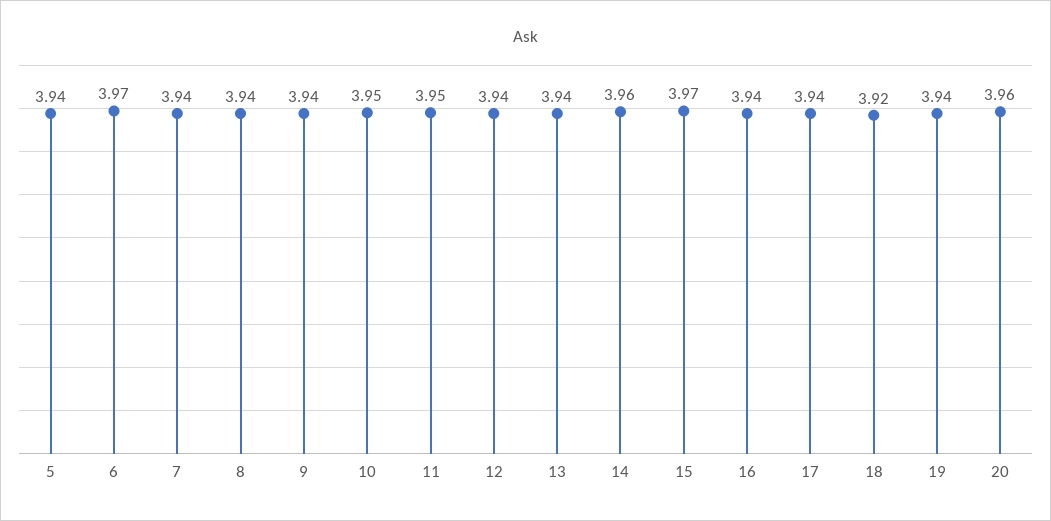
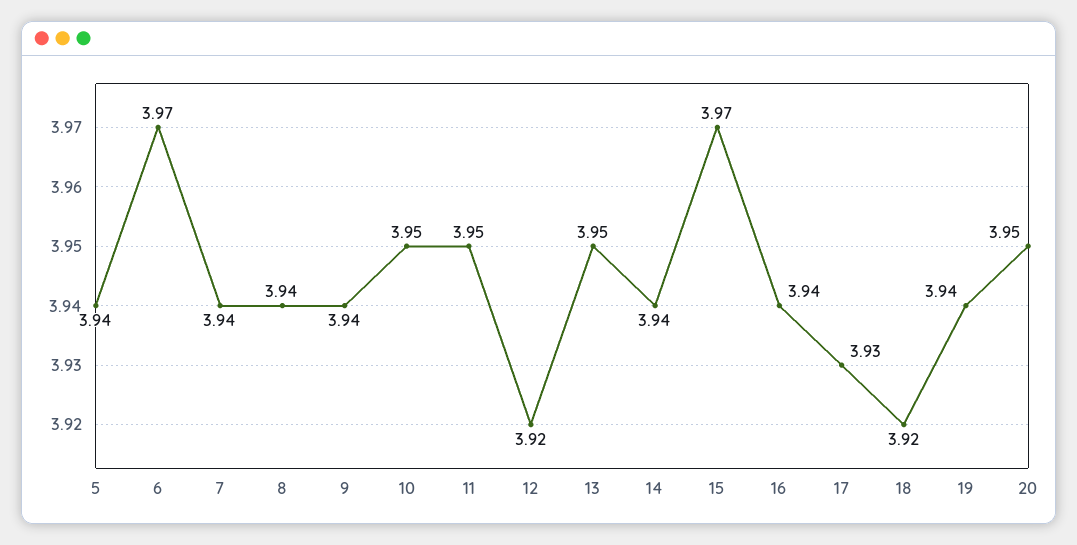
  {
    "5": 3.94,
    "6": 3.97,
    "7": 3.94,
    "8": 3.94,
    "9": 3.94,
    "10": 3.95,
    "11": 3.95,
-   "12": 3.94,
+   "12": 3.92,
-   "13": 3.94,
+   "13": 3.95,
-   "14": 3.96,
+   "14": 3.94,
    "15": 3.97,
    "16": 3.94,
-   "17": 3.94,
+   "17": 3.93,
    "18": 3.92,
    "19": 3.94,
-   "20": 3.96
+   "20": 3.95
  }

